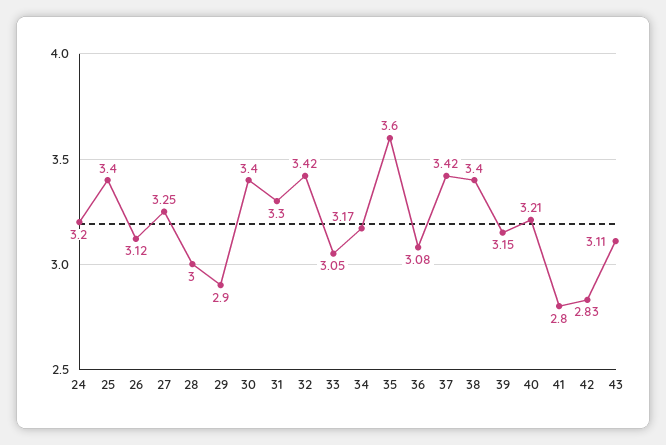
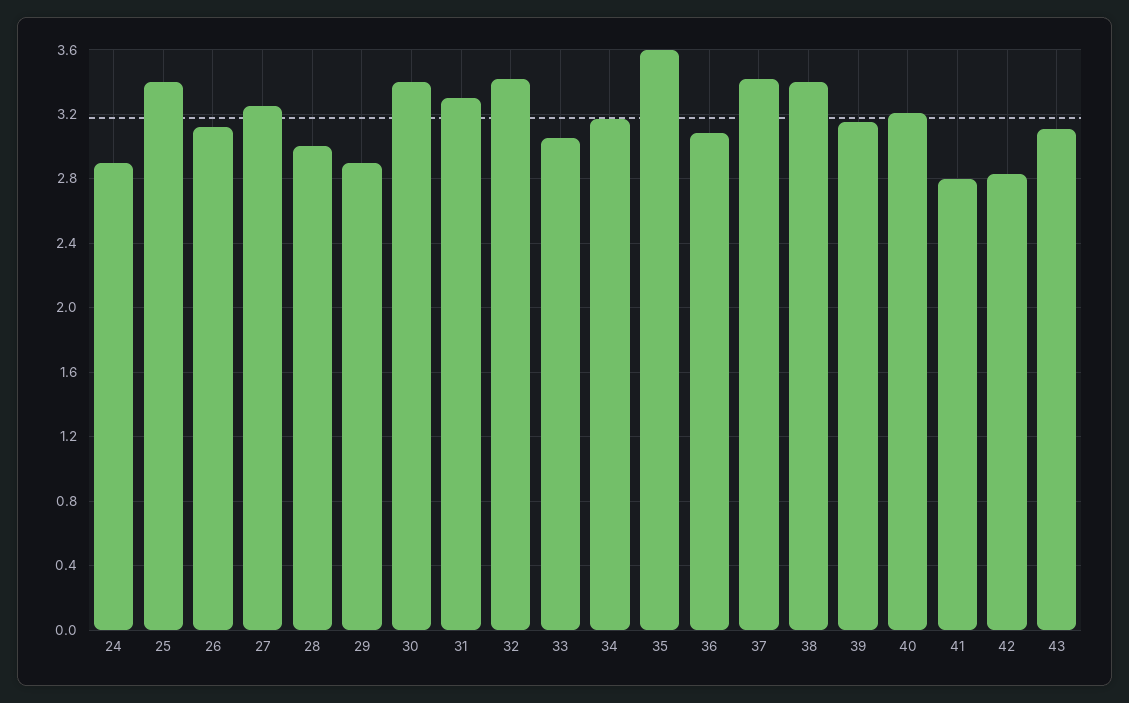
  {
-   "24": 3.2,
+   "24": 2.9,
    "25": 3.4,
    "26": 3.12,
    "27": 3.25,
    "28": 3,
    "29": 2.9,
    "30": 3.4,
    "31": 3.3,
    "32": 3.42,
    "33": 3.05,
    "34": 3.17,
    "35": 3.6,
    "36": 3.08,
    "37": 3.42,
    "38": 3.4,
    "39": 3.15,
    "40": 3.21,
    "41": 2.8,
    "42": 2.83,
    "43": 3.11
  }

